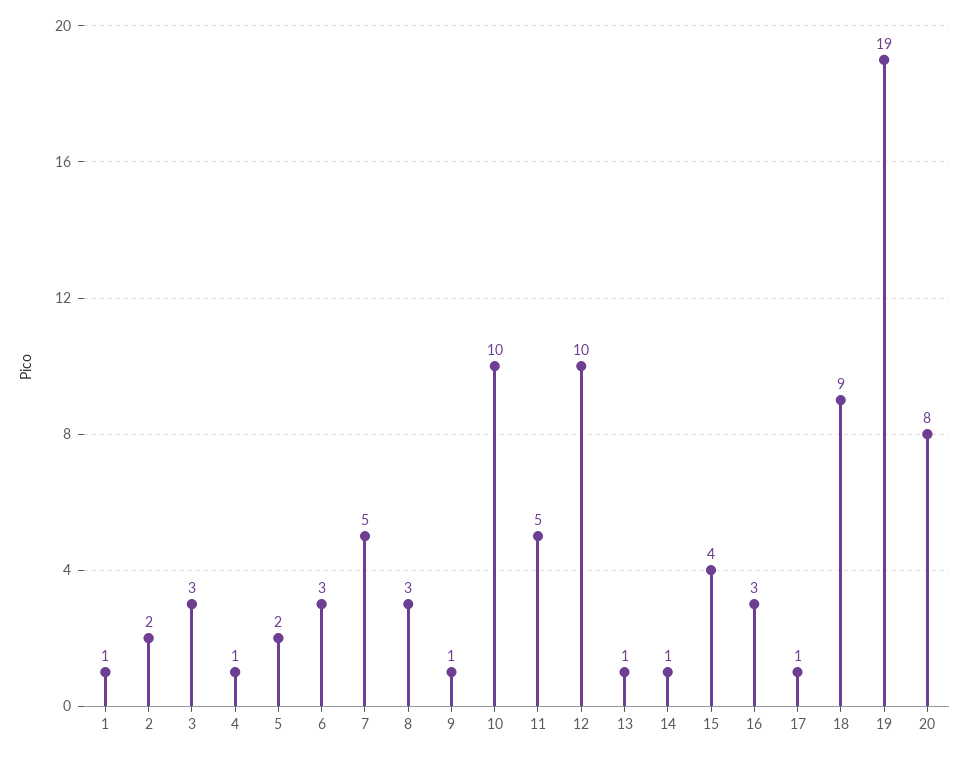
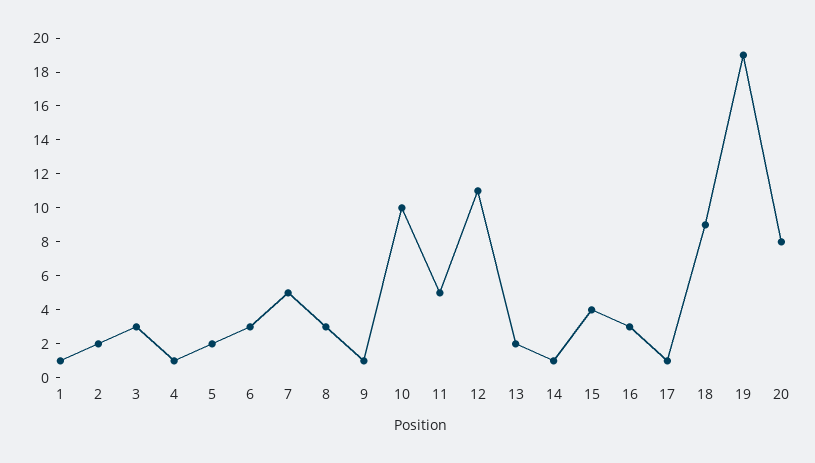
  {
    "1": 1,
    "2": 2,
    "3": 3,
    "4": 1,
    "5": 2,
    "6": 3,
    "7": 5,
    "8": 3,
    "9": 1,
    "10": 10,
    "11": 5,
-   "12": 10,
+   "12": 11,
-   "13": 1,
+   "13": 2,
    "14": 1,
    "15": 4,
    "16": 3,
    "17": 1,
    "18": 9,
    "19": 19,
    "20": 8
  }

